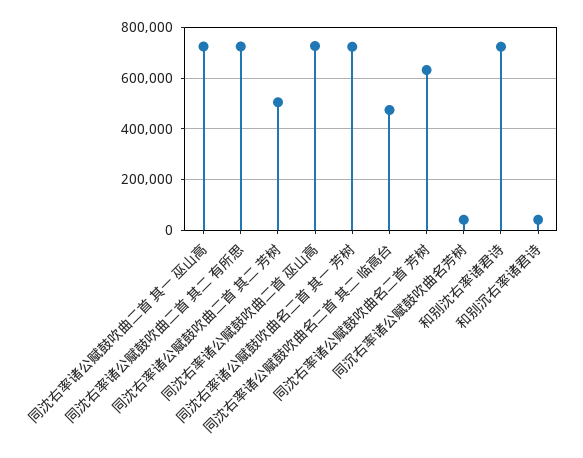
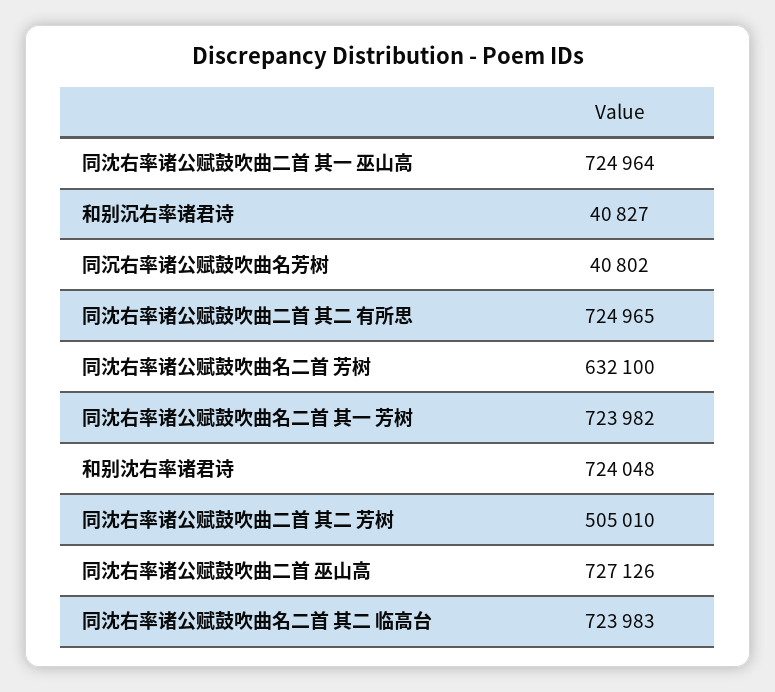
  {
    "同沈右率诸公赋鼓吹曲二首 其一 巫山高": 724964,
    "同沈右率诸公赋鼓吹曲二首 其二 有所思": 724965,
    "同沈右率诸公赋鼓吹曲二首 其二 芳树": 505010,
    "同沈右率诸公赋鼓吹曲二首 巫山高": 727126,
    "同沈右率诸公赋鼓吹曲名二首 其一 芳树": 723982,
-   "同沈右率诸公赋鼓吹曲名二首 其二 临高台": 475000,
+   "同沈右率诸公赋鼓吹曲名二首 其二 临高台": 723983,
    "同沈右率诸公赋鼓吹曲名二首 芳树": 632100,
    "同沉右率诸公赋鼓吹曲名芳树": 40802,
    "和别沈右率诸君诗": 724048,
    "和别沉右率诸君诗": 40827
  }

